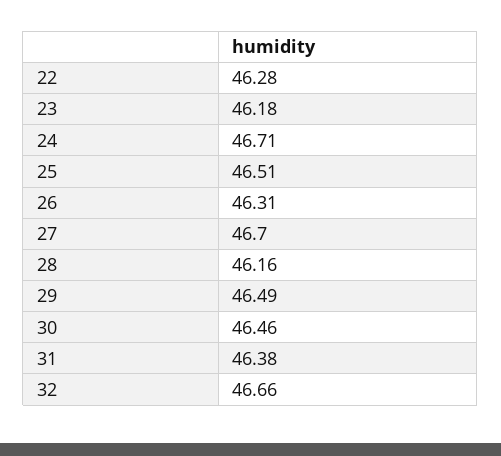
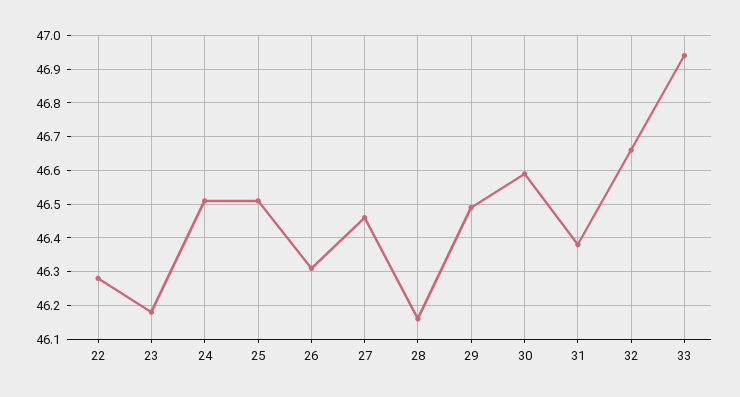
  {
    "22": 46.28,
    "23": 46.18,
-   "24": 46.71,
+   "24": 46.5,
    "25": 46.51,
    "26": 46.31,
-   "27": 46.7,
+   "27": 46.45,
    "28": 46.16,
    "29": 46.49,
-   "30": 46.46,
+   "30": 46.6,
    "31": 46.38,
-   "32": 46.66
+   "32": 46.66,
+   "33": 46.95
  }

